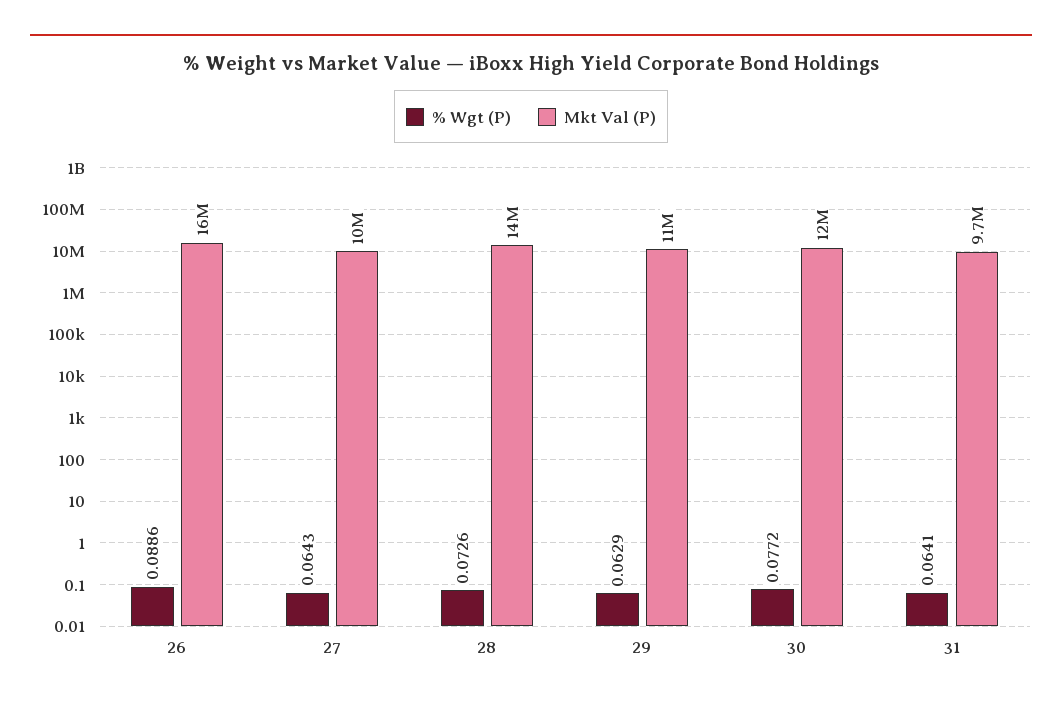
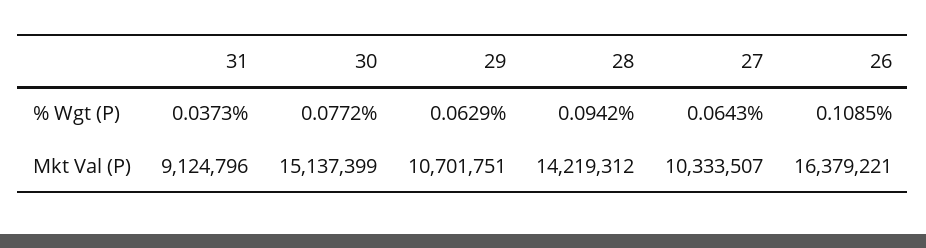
  {
    "% Wgt (P)": {
-     "26": 0.0886,
+     "26": 0.1085,
      "27": 0.0643,
-     "28": 0.0726,
+     "28": 0.0942,
      "29": 0.0629,
      "30": 0.0772,
-     "31": 0.0641
+     "31": 0.0373
    },
    "Mkt Val (P)": {
      "26": 16379221,
      "27": 10333507,
      "28": 14219312,
      "29": 10701751,
-     "30": 12000000,
+     "30": 15137399,
-     "31": 9700000
+     "31": 9124796
    }
  }

